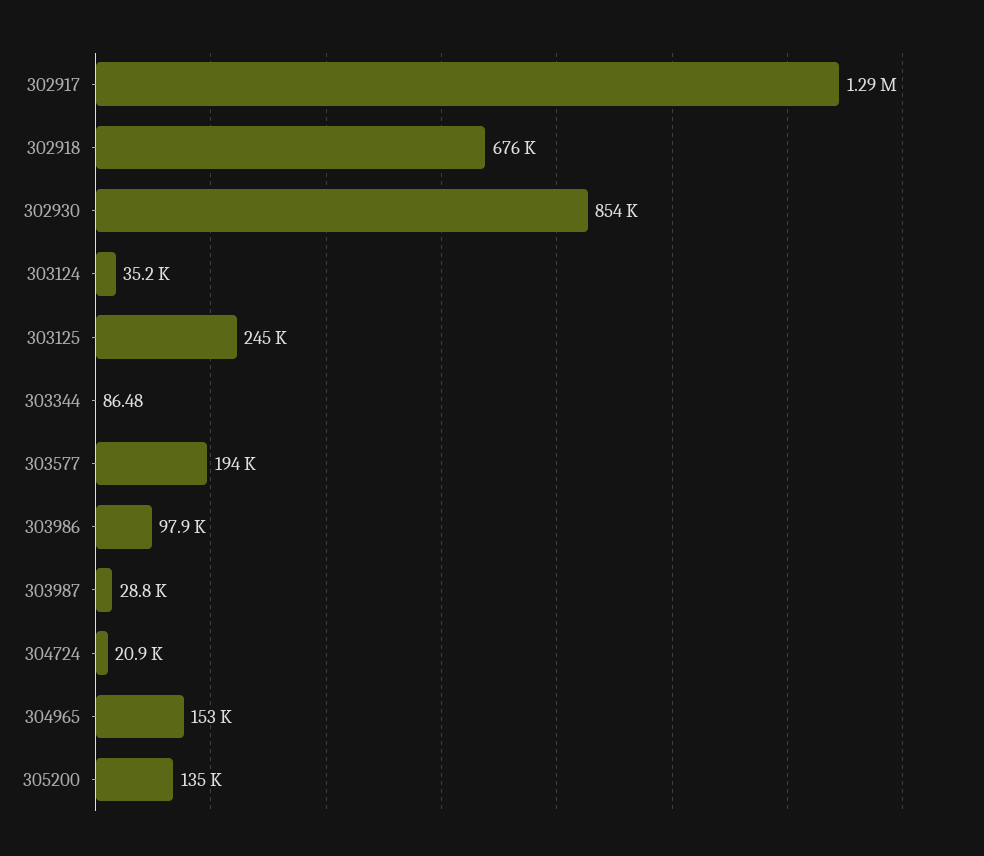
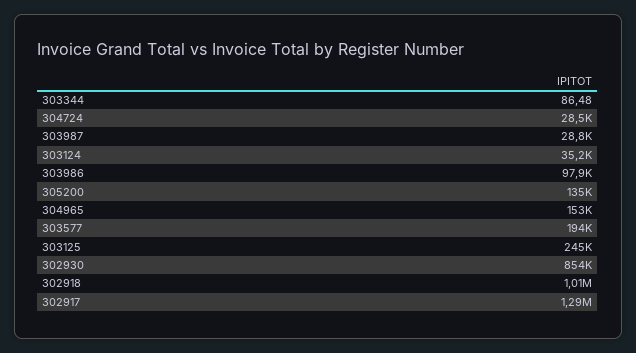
  {
    "302917": 1290000,
-   "302918": 676000,
+   "302918": 1010000,
    "302930": 854000,
    "303124": 35200,
    "303125": 245000,
    "303344": 86.48,
    "303577": 194000,
    "303986": 97900,
    "303987": 28800,
-   "304724": 20900,
+   "304724": 28500,
    "304965": 153000,
    "305200": 135000
  }

